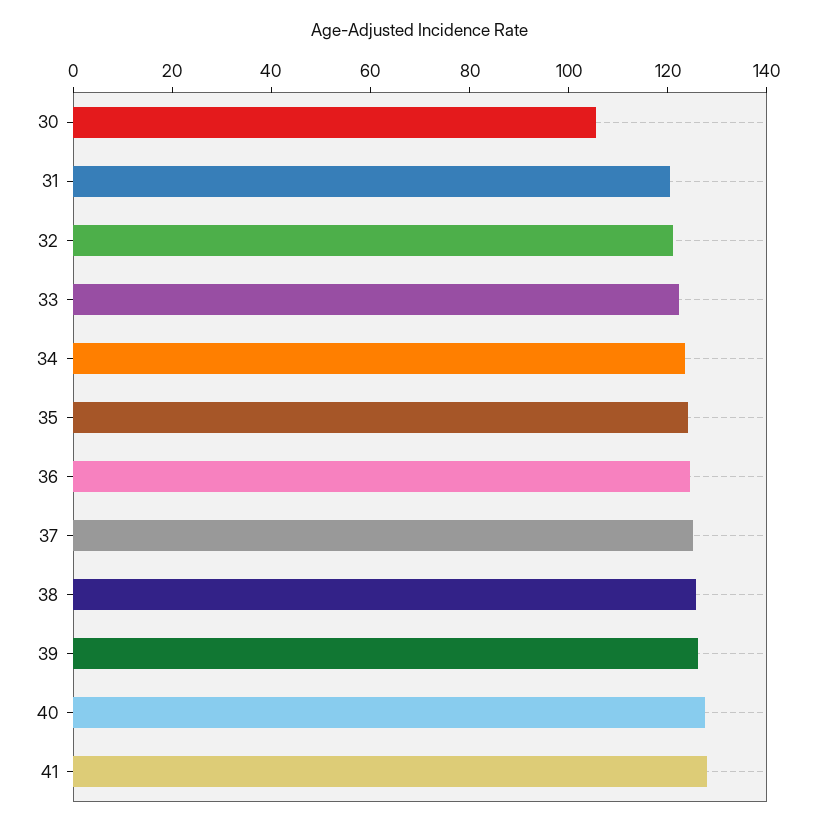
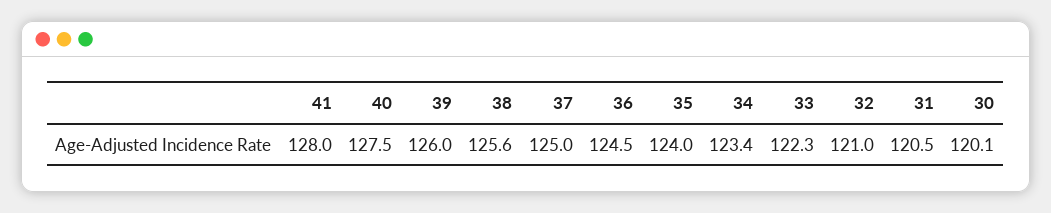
  {
-   "30": 105,
+   "30": 120.1,
    "31": 120.5,
    "32": 121,
    "33": 122.3,
    "34": 123.4,
    "35": 124,
    "36": 124.5,
    "37": 125,
    "38": 125.6,
    "39": 126,
    "40": 127.5,
    "41": 128
  }

